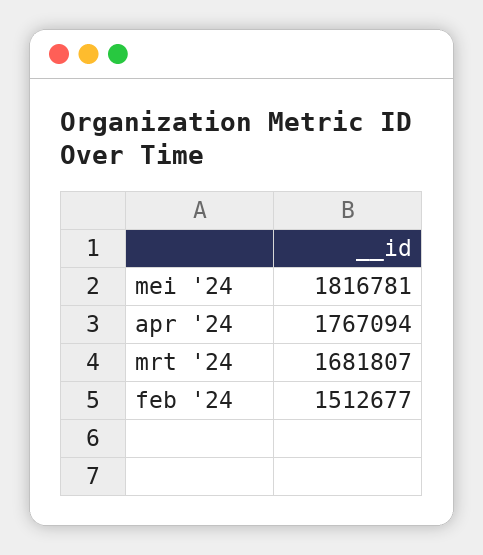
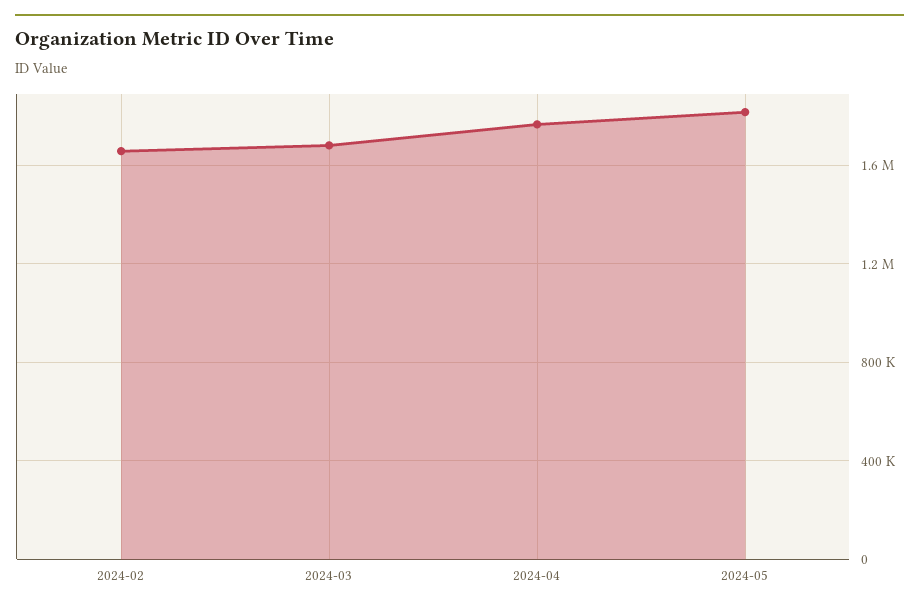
  {
    "mei '24": 1816781,
    "apr '24": 1767094,
    "mrt '24": 1681807,
-   "feb '24": 1512677
+   "feb '24": 1650000
  }

